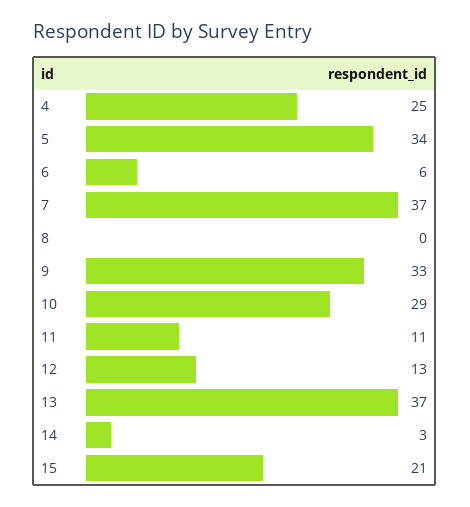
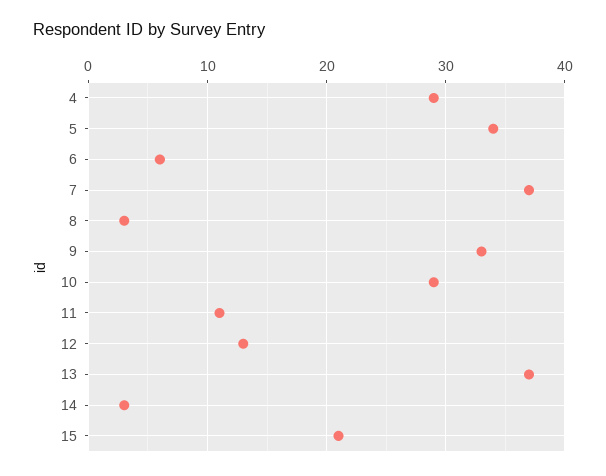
  {
-   "4": 25,
+   "4": 29,
    "5": 34,
    "6": 6,
    "7": 37,
-   "8": 0,
+   "8": 3,
    "9": 33,
    "10": 29,
    "11": 11,
    "12": 13,
    "13": 37,
    "14": 3,
    "15": 21
  }

